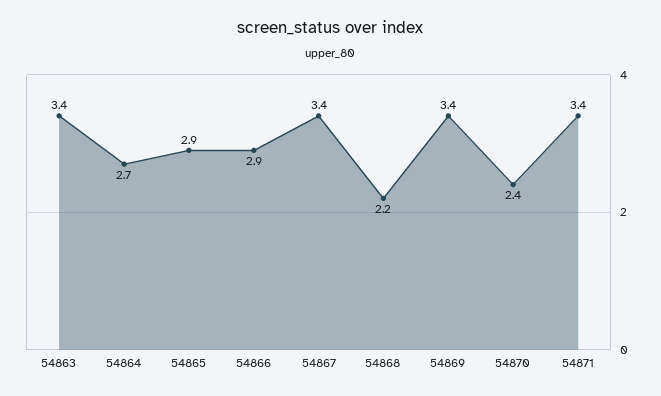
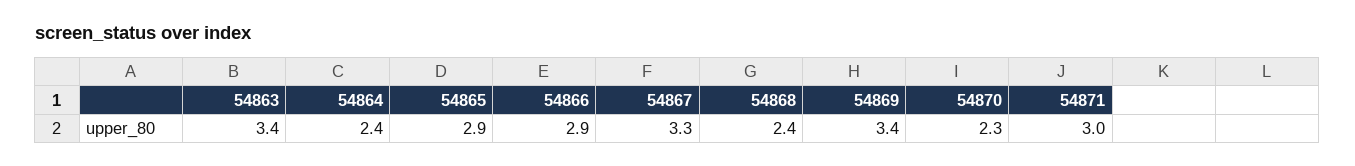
  {
    "54863": 3.4,
-   "54864": 2.7,
+   "54864": 2.4,
    "54865": 2.9,
    "54866": 2.9,
-   "54867": 3.4,
+   "54867": 3.3,
-   "54868": 2.2,
+   "54868": 2.4,
    "54869": 3.4,
-   "54870": 2.4,
+   "54870": 2.3,
-   "54871": 3.4
+   "54871": 3
  }

